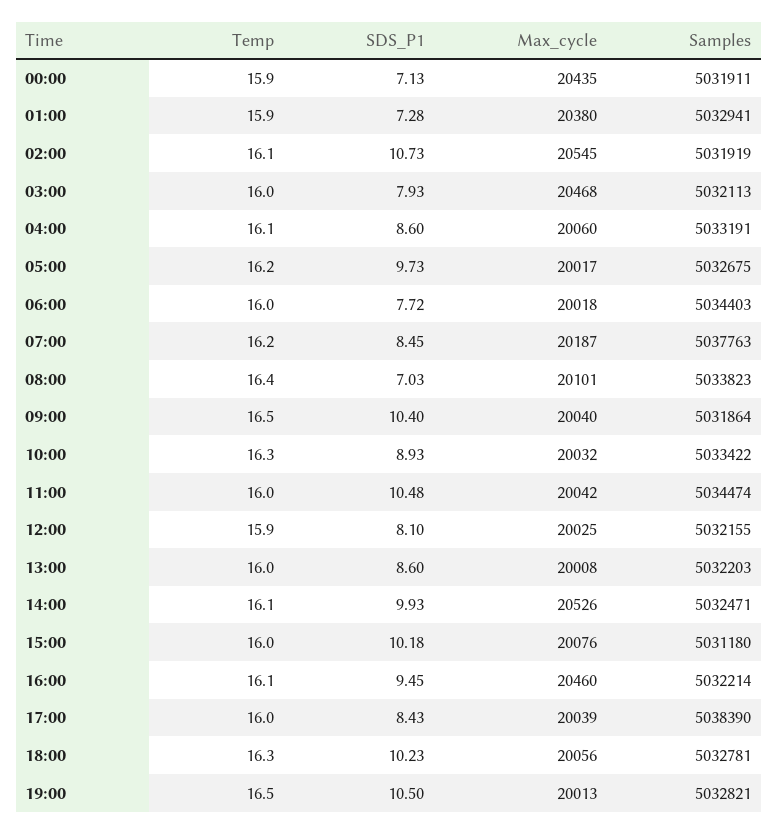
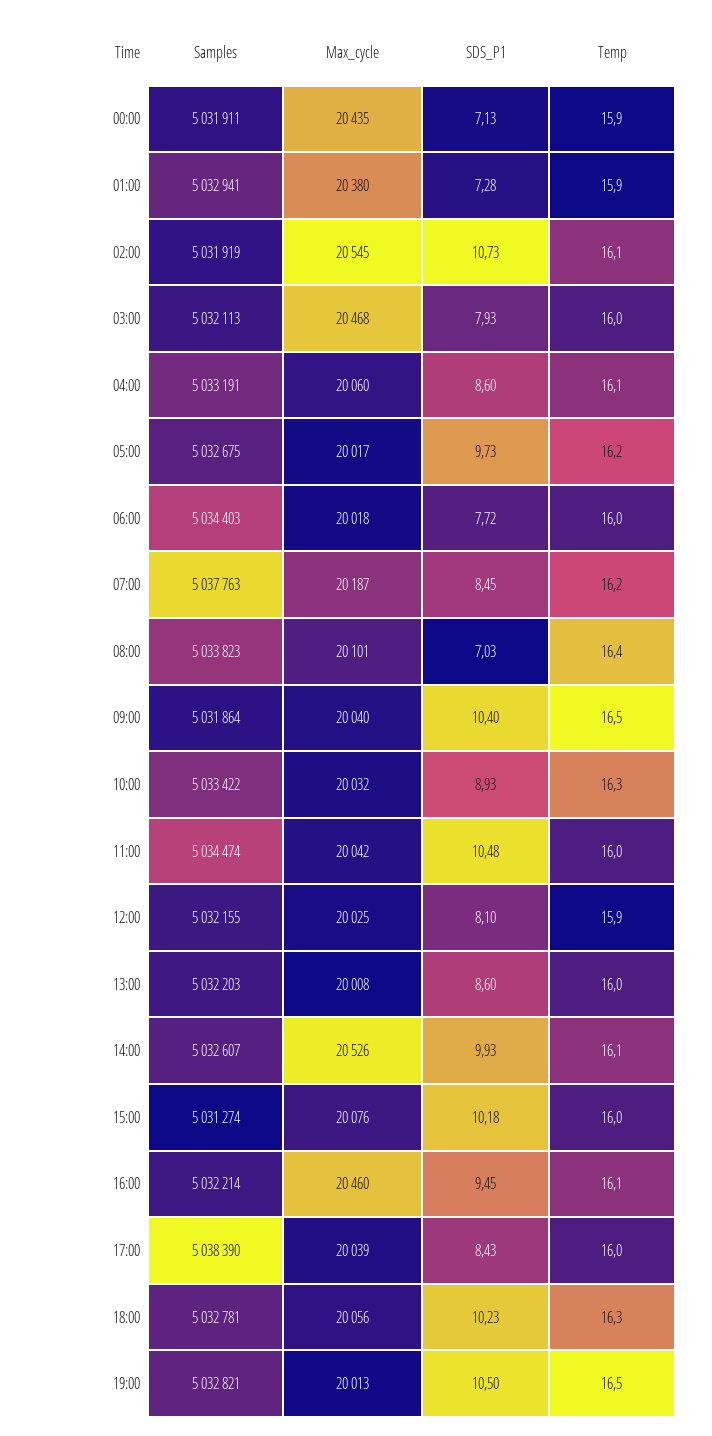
  {
    "Temp": {
      "00:00": 15.9,
      "01:00": 15.9,
      "02:00": 16.1,
      "03:00": 16,
      "04:00": 16.1,
      "05:00": 16.2,
      "06:00": 16,
      "07:00": 16.2,
      "08:00": 16.4,
      "09:00": 16.5,
      "10:00": 16.3,
      "11:00": 16,
      "12:00": 15.9,
      "13:00": 16,
      "14:00": 16.1,
      "15:00": 16,
      "16:00": 16.1,
      "17:00": 16,
      "18:00": 16.3,
      "19:00": 16.5
    },
    "SDS_P1": {
      "00:00": 7.13,
      "01:00": 7.28,
      "02:00": 10.73,
      "03:00": 7.93,
      "04:00": 8.6,
      "05:00": 9.73,
      "06:00": 7.72,
      "07:00": 8.45,
      "08:00": 7.03,
      "09:00": 10.4,
      "10:00": 8.93,
      "11:00": 10.48,
      "12:00": 8.1,
      "13:00": 8.6,
      "14:00": 9.93,
      "15:00": 10.18,
      "16:00": 9.45,
      "17:00": 8.43,
      "18:00": 10.23,
      "19:00": 10.5
    },
    "Max_cycle": {
      "00:00": 20435,
      "01:00": 20380,
      "02:00": 20545,
      "03:00": 20468,
      "04:00": 20060,
      "05:00": 20017,
      "06:00": 20018,
      "07:00": 20187,
      "08:00": 20101,
      "09:00": 20040,
      "10:00": 20032,
      "11:00": 20042,
      "12:00": 20025,
      "13:00": 20008,
      "14:00": 20526,
      "15:00": 20076,
      "16:00": 20460,
      "17:00": 20039,
      "18:00": 20056,
      "19:00": 20013
    },
    "Samples": {
      "00:00": 5031911,
      "01:00": 5032941,
      "02:00": 5031919,
      "03:00": 5032113,
      "04:00": 5033191,
      "05:00": 5032675,
      "06:00": 5034403,
      "07:00": 5037763,
      "08:00": 5033823,
      "09:00": 5031864,
      "10:00": 5033422,
      "11:00": 5034474,
      "12:00": 5032155,
      "13:00": 5032203,
-     "14:00": 5032471,
+     "14:00": 5032607,
-     "15:00": 5031180,
+     "15:00": 5031274,
      "16:00": 5032214,
      "17:00": 5038390,
      "18:00": 5032781,
      "19:00": 5032821
    }
  }

